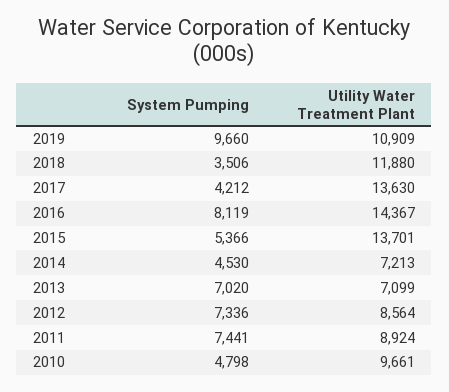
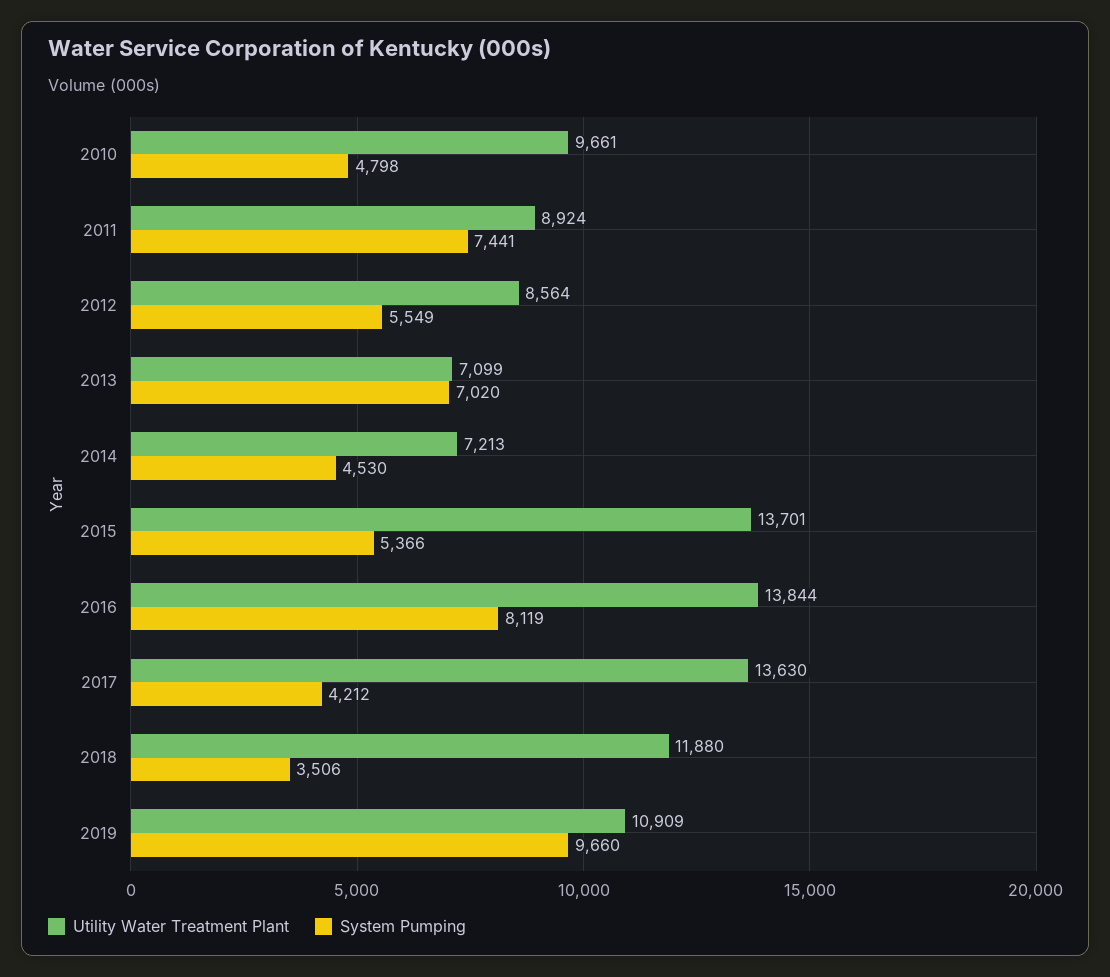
  {
    "System Pumping": {
      "2019": 9660,
      "2018": 3506,
      "2017": 4212,
      "2016": 8119,
      "2015": 5366,
      "2014": 4530,
      "2013": 7020,
-     "2012": 7336,
+     "2012": 5549,
      "2011": 7441,
      "2010": 4798
    },
    "Utility Water Treatment Plant": {
      "2019": 10909,
      "2018": 11880,
      "2017": 13630,
-     "2016": 14367,
+     "2016": 13844,
      "2015": 13701,
      "2014": 7213,
      "2013": 7099,
      "2012": 8564,
      "2011": 8924,
      "2010": 9661
    }
  }

